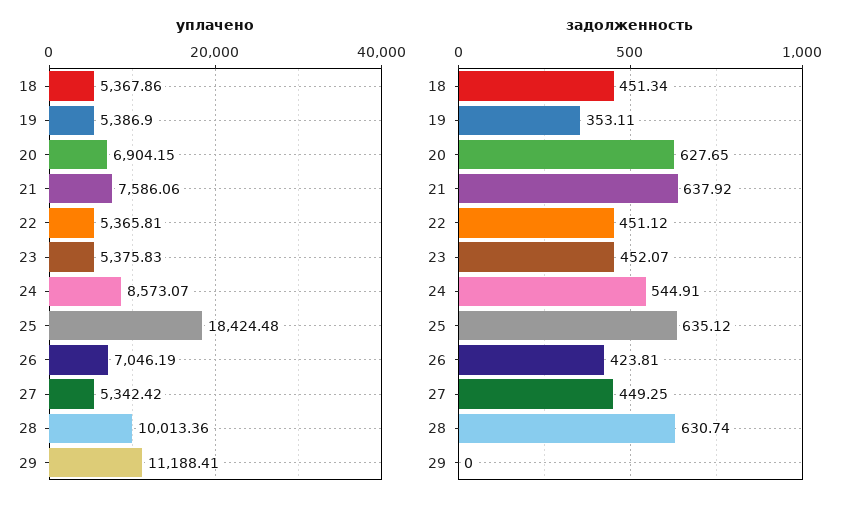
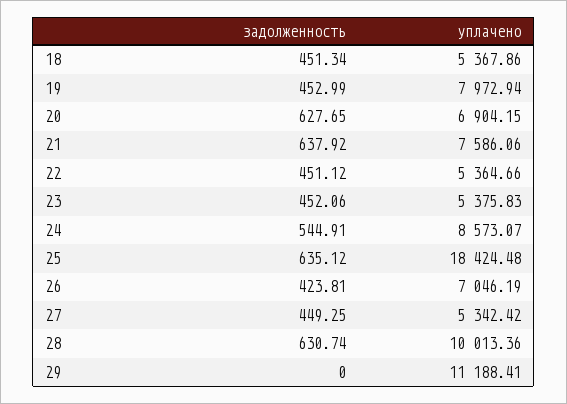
  {
    "уплачено": {
      "18": 5367.86,
-     "19": 5386.9,
+     "19": 7972.94,
      "20": 6904.15,
      "21": 7586.06,
-     "22": 5365.81,
+     "22": 5364.66,
      "23": 5375.83,
      "24": 8573.07,
      "25": 18424.48,
      "26": 7046.19,
      "27": 5342.42,
      "28": 10013.36,
      "29": 11188.41
    },
    "задолженность": {
      "18": 451.34,
-     "19": 353.11,
+     "19": 452.99,
      "20": 627.65,
      "21": 637.92,
      "22": 451.12,
-     "23": 452.07,
+     "23": 452.06,
      "24": 544.91,
      "25": 635.12,
      "26": 423.81,
      "27": 449.25,
      "28": 630.74,
      "29": 0
    }
  }

